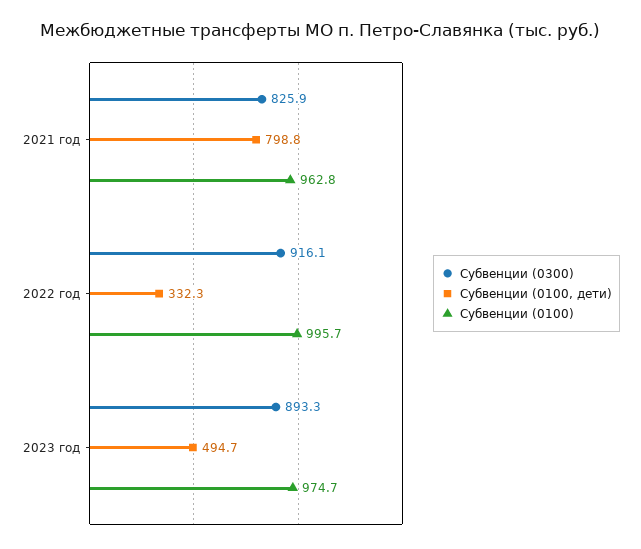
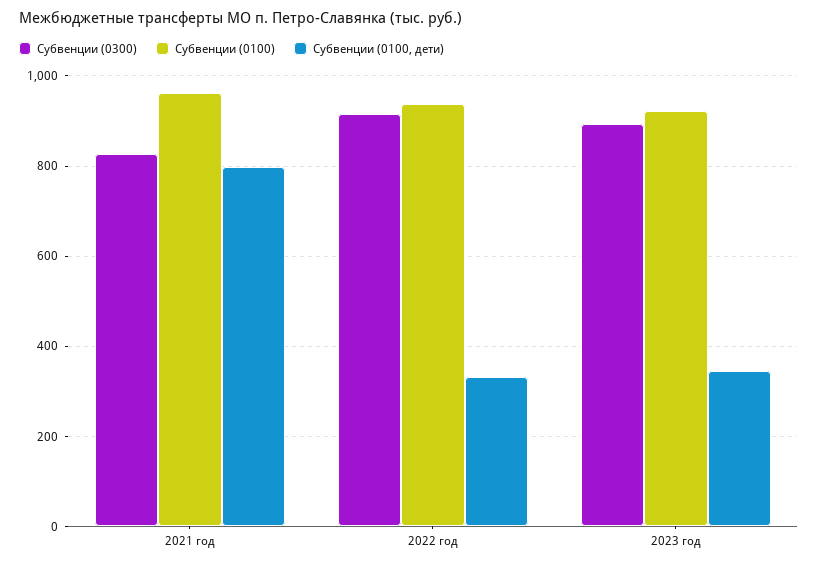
  {
    "Субвенции (0300)": {
      "2021 год": 825.9,
      "2022 год": 916.1,
      "2023 год": 893.3
    },
    "Субвенции (0100, дети)": {
      "2021 год": 798.8,
      "2022 год": 332.3,
-     "2023 год": 494.7
+     "2023 год": 340
    },
    "Субвенции (0100)": {
      "2021 год": 962.8,
-     "2022 год": 995.7,
+     "2022 год": 940,
-     "2023 год": 974.7
+     "2023 год": 920
    }
  }

